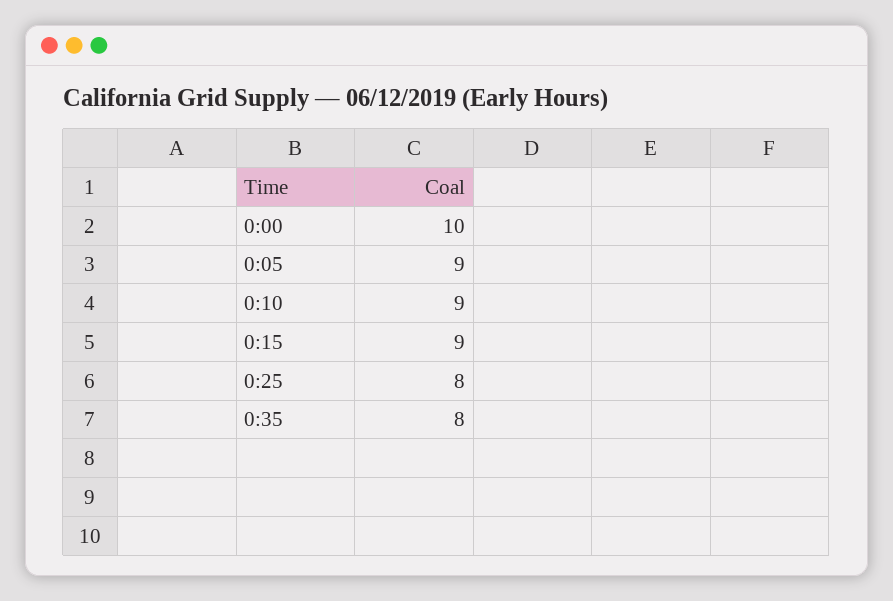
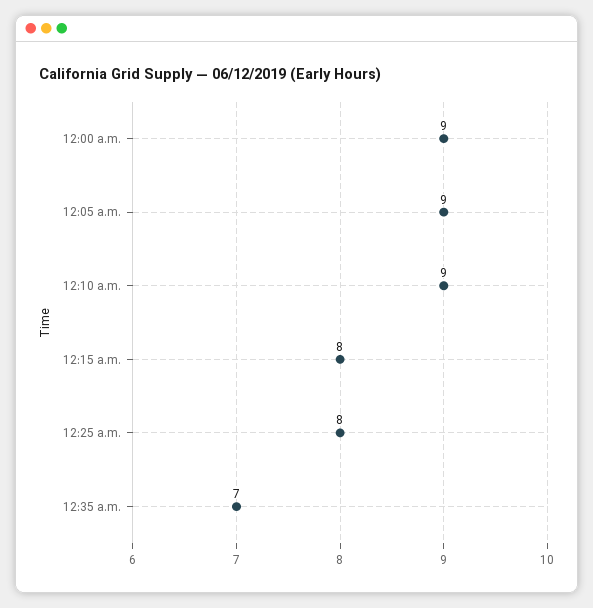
  {
-   "0:00": 10,
+   "0:00": 9,
    "0:05": 9,
    "0:10": 9,
-   "0:15": 9,
+   "0:15": 8,
    "0:25": 8,
-   "0:35": 8
+   "0:35": 7
  }

